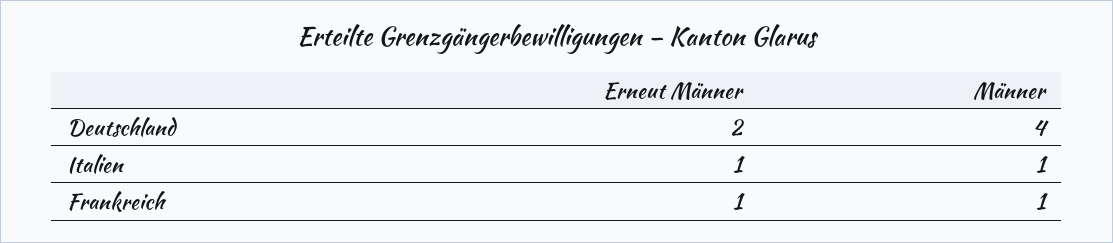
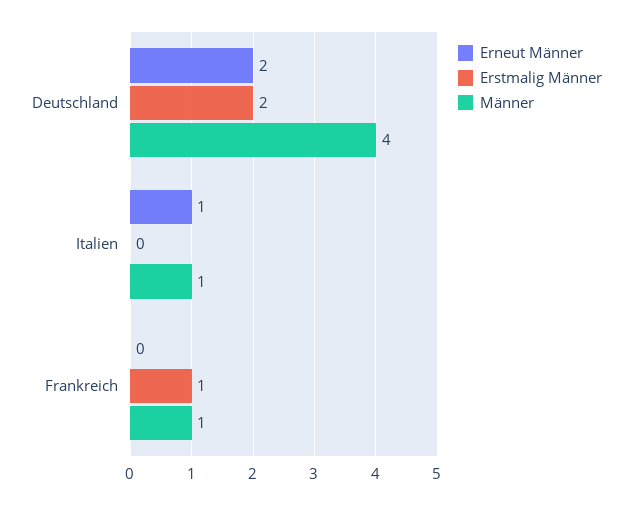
  {
    "Erneut Männer": {
      "Deutschland": 2,
      "Italien": 1,
-     "Frankreich": 1
+     "Frankreich": 0
    },
    "Männer": {
      "Deutschland": 4,
      "Italien": 1,
      "Frankreich": 1
-   }
+   },
+   "Erstmalig Männer": {
+     "Deutschland": 2,
+     "Italien": 0,
+     "Frankreich": 1
+   }
  }

